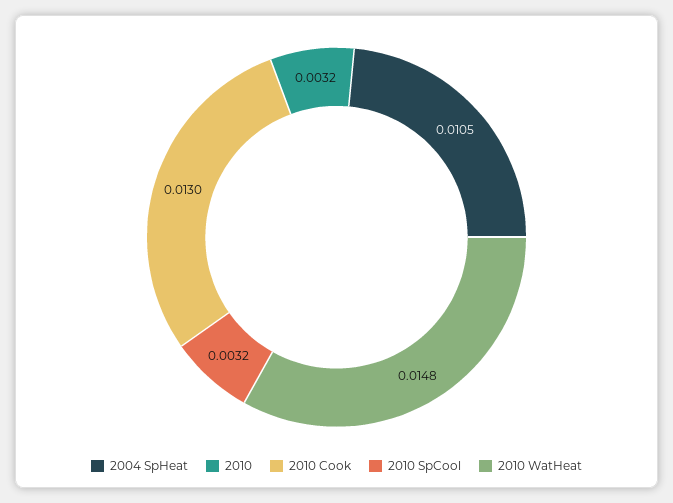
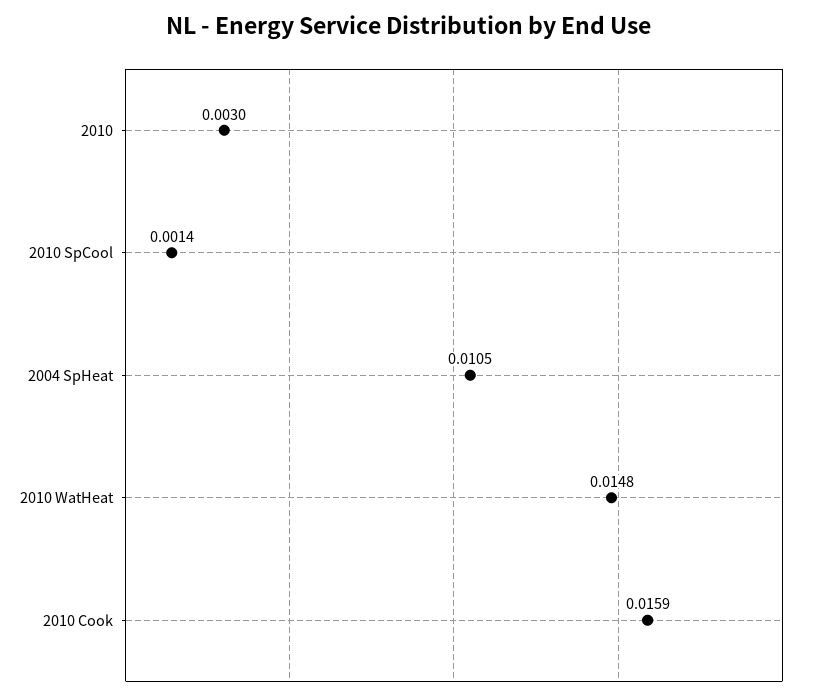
  {
    "2004 SpHeat": 0.0105,
-   "2010": 0.0032,
+   "2010": 0.003,
-   "2010 Cook": 0.013,
+   "2010 Cook": 0.0159,
-   "2010 SpCool": 0.0032,
+   "2010 SpCool": 0.0014,
    "2010 WatHeat": 0.0148
  }

